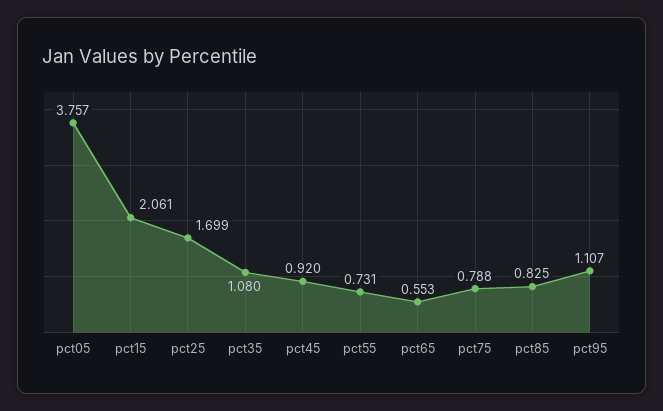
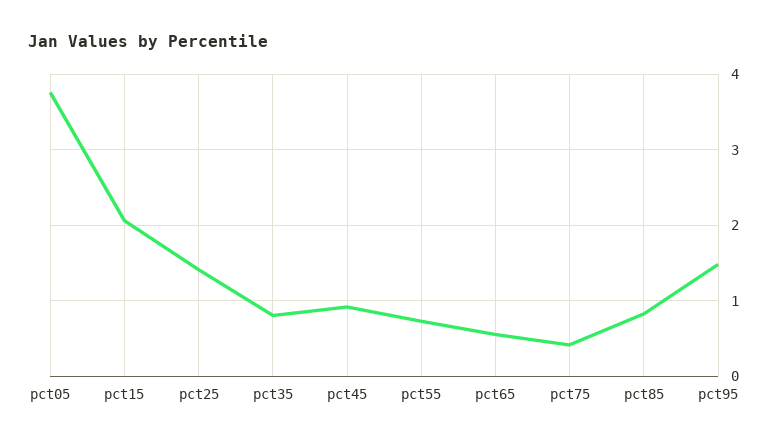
  {
    "pct05": 3.757,
    "pct15": 2.061,
-   "pct25": 1.699,
+   "pct25": 1.4,
-   "pct35": 1.08,
+   "pct35": 0.8,
    "pct45": 0.92,
    "pct55": 0.731,
    "pct65": 0.553,
-   "pct75": 0.788,
+   "pct75": 0.4,
    "pct85": 0.825,
-   "pct95": 1.107
+   "pct95": 1.5
  }

